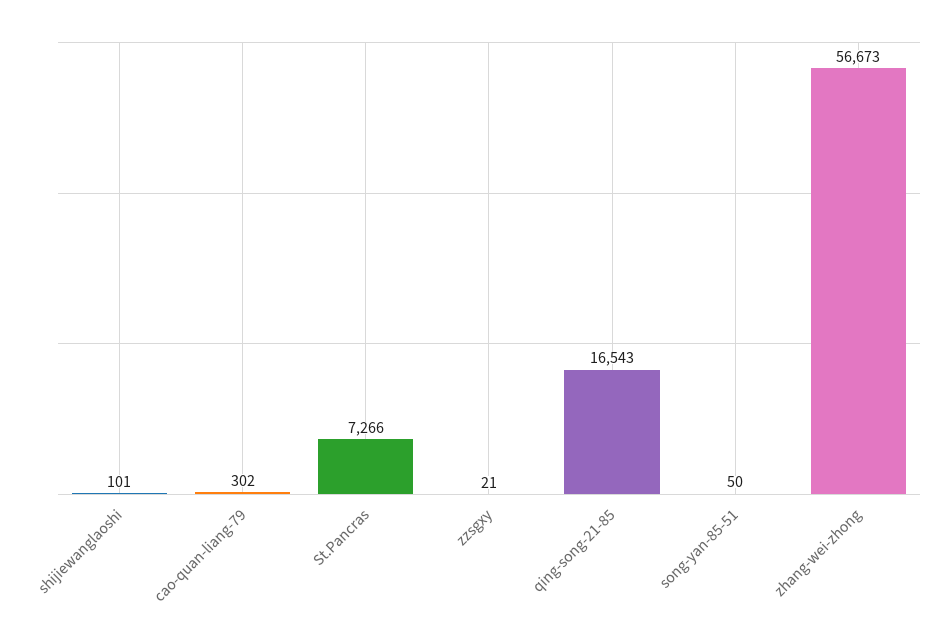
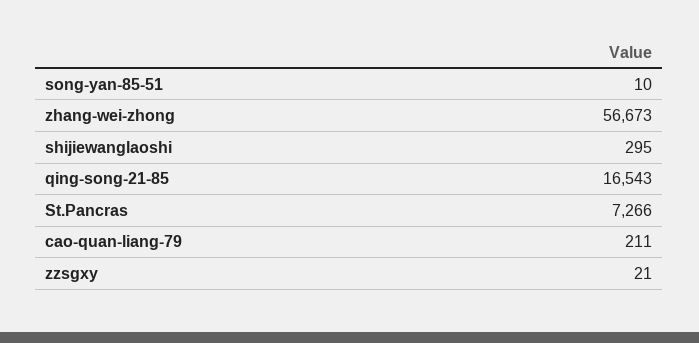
  {
-   "shijiewanglaoshi": 101,
+   "shijiewanglaoshi": 295,
-   "cao-quan-liang-79": 302,
+   "cao-quan-liang-79": 211,
    "St.Pancras": 7266,
    "zzsgxy": 21,
    "qing-song-21-85": 16543,
-   "song-yan-85-51": 50,
+   "song-yan-85-51": 10,
    "zhang-wei-zhong": 56673
  }

